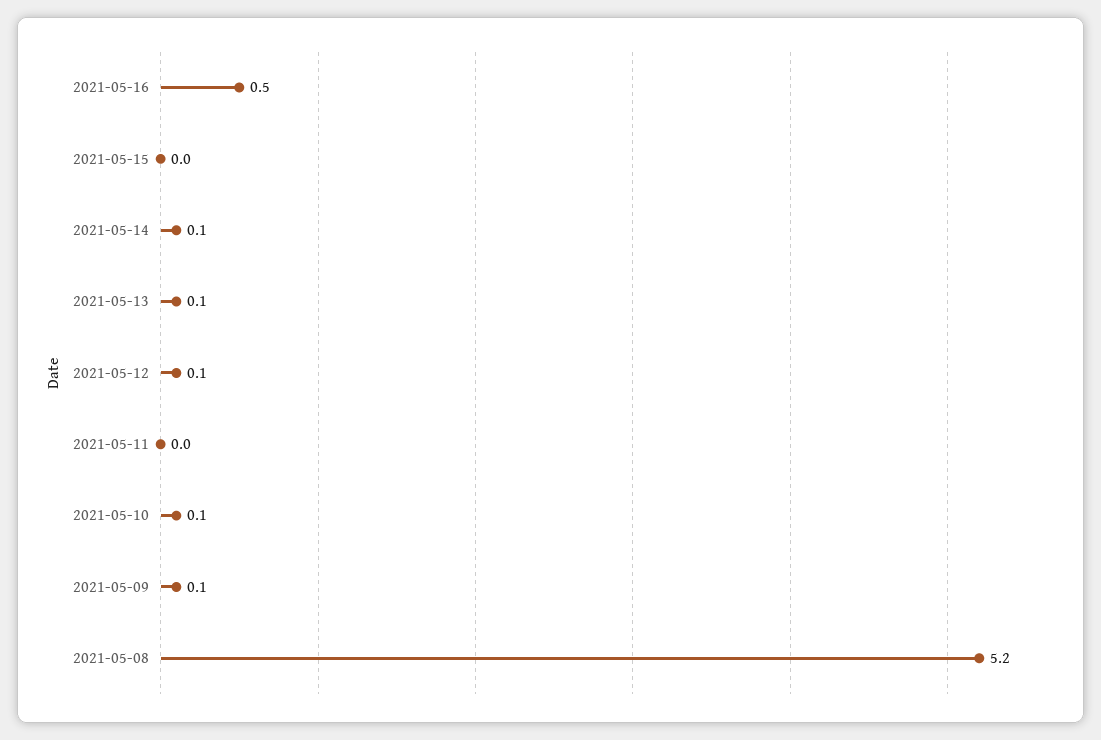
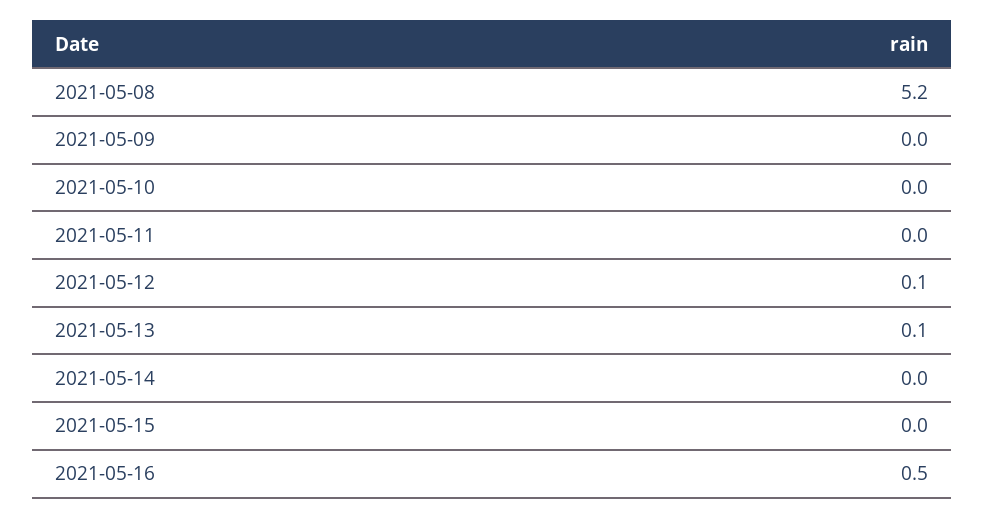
  {
    "2021-05-16": 0.5,
    "2021-05-15": 0,
-   "2021-05-14": 0.1,
+   "2021-05-14": 0,
    "2021-05-13": 0.1,
    "2021-05-12": 0.1,
    "2021-05-11": 0,
-   "2021-05-10": 0.1,
+   "2021-05-10": 0,
-   "2021-05-09": 0.1,
+   "2021-05-09": 0,
    "2021-05-08": 5.2
  }

